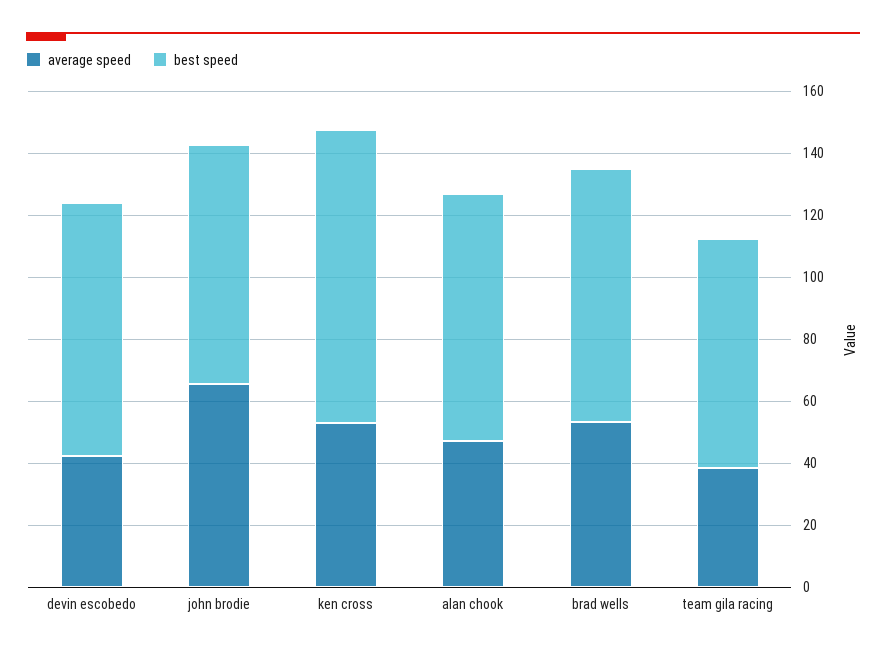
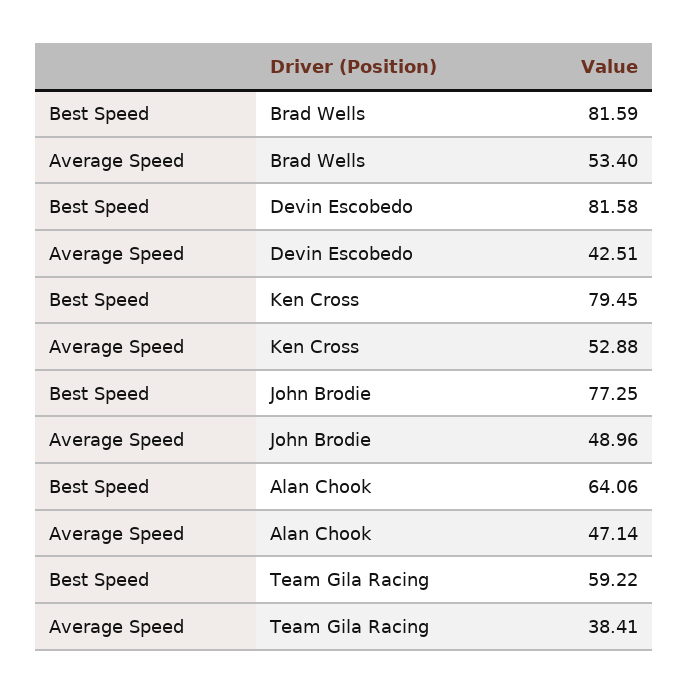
  {
    "average speed": {
      "devin escobedo": 42.51,
-     "john brodie": 65,
+     "john brodie": 48.96,
      "ken cross": 52.88,
      "alan chook": 47.14,
      "brad wells": 53.4,
      "team gila racing": 38.41
    },
    "best speed": {
      "devin escobedo": 81.58,
      "john brodie": 77.25,
-     "ken cross": 95,
+     "ken cross": 79.45,
-     "alan chook": 80,
+     "alan chook": 64.06,
      "brad wells": 81.59,
-     "team gila racing": 75
+     "team gila racing": 59.22
    }
  }

